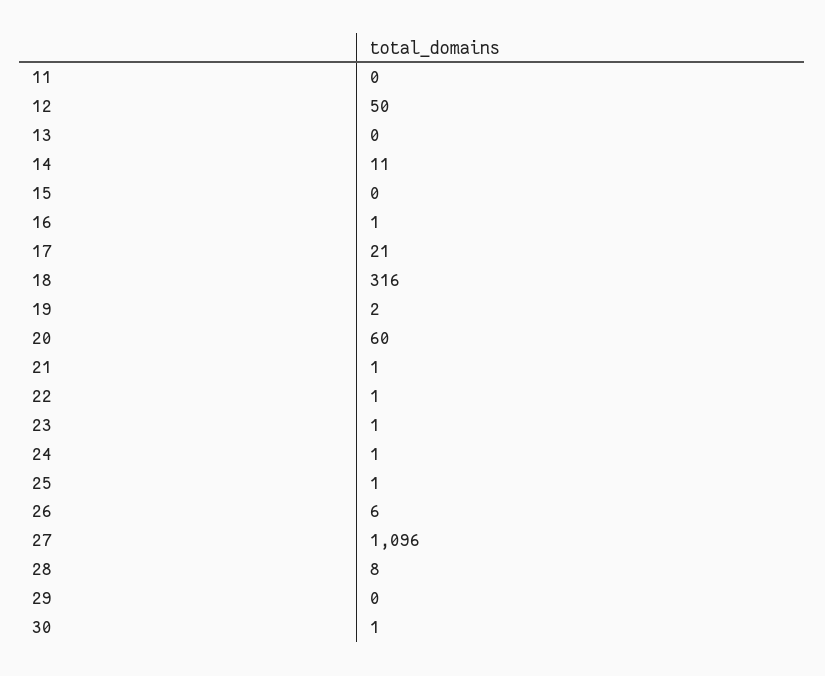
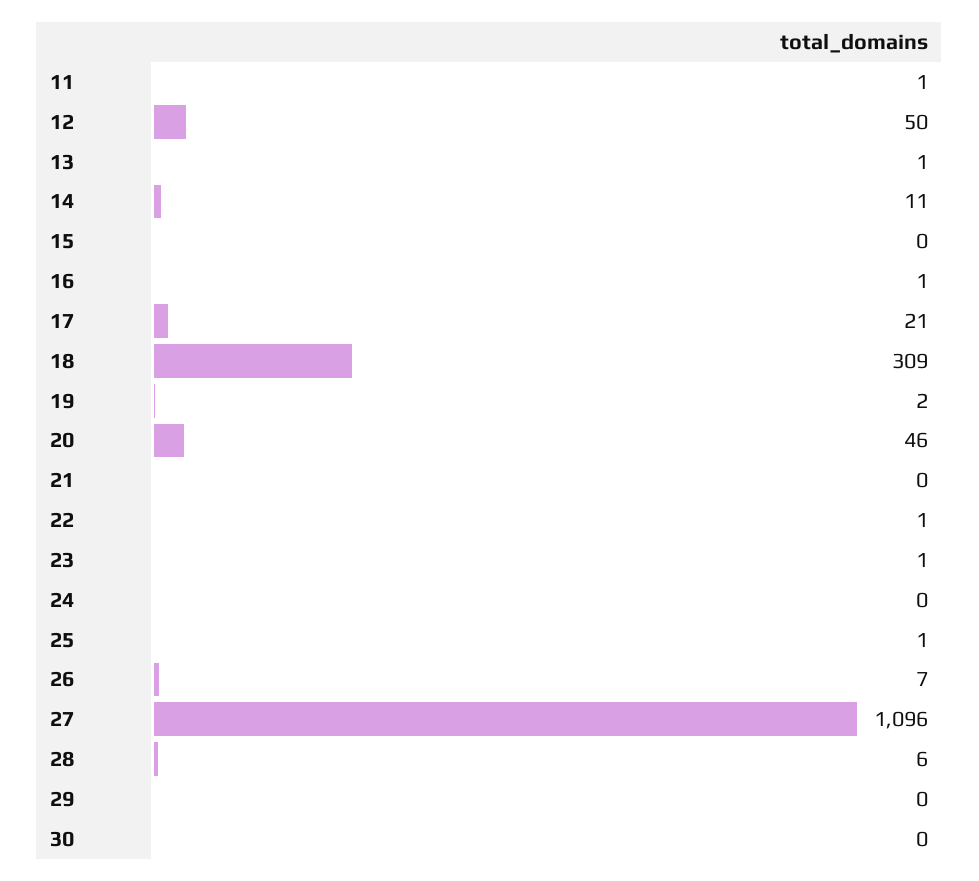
  {
-   "11": 0,
+   "11": 1,
    "12": 50,
-   "13": 0,
+   "13": 1,
    "14": 11,
    "15": 0,
    "16": 1,
    "17": 21,
-   "18": 316,
+   "18": 309,
    "19": 2,
-   "20": 60,
+   "20": 46,
-   "21": 1,
+   "21": 0,
    "22": 1,
    "23": 1,
-   "24": 1,
+   "24": 0,
    "25": 1,
-   "26": 6,
+   "26": 7,
    "27": 1096,
-   "28": 8,
+   "28": 6,
    "29": 0,
-   "30": 1
+   "30": 0
  }

